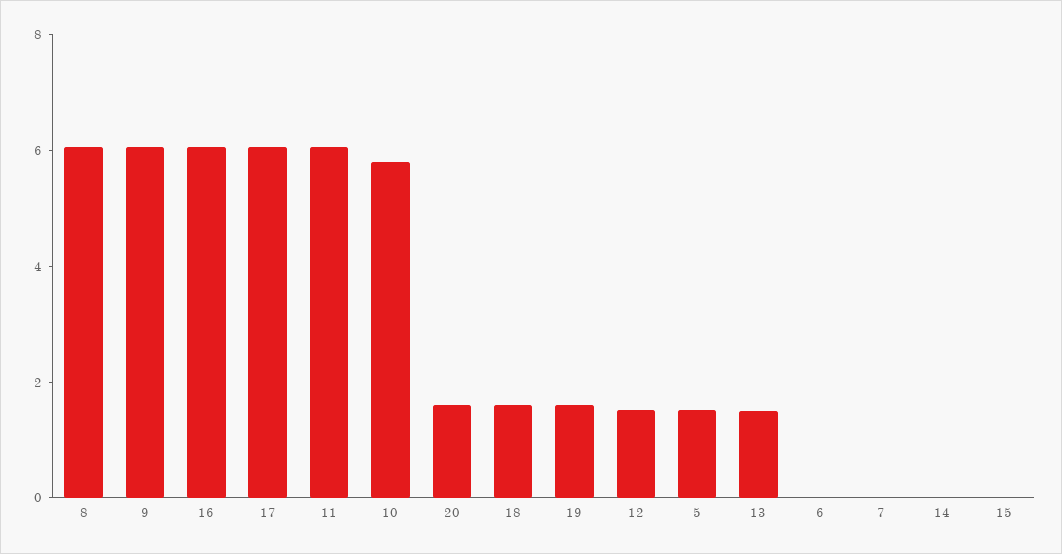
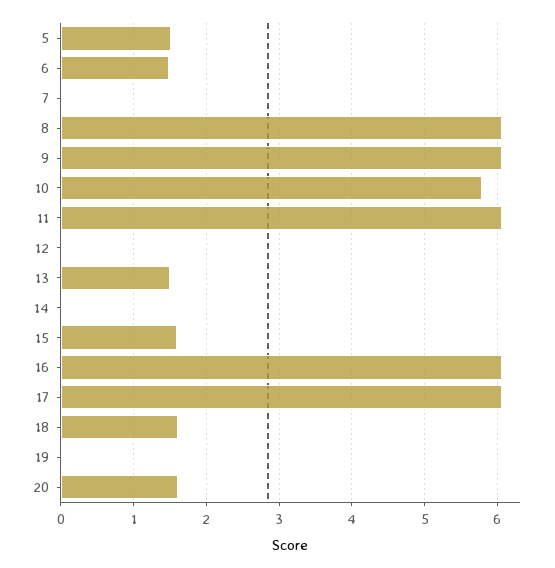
  {
    "8": 6.1,
    "9": 6.1,
    "16": 6.1,
    "17": 6.1,
    "11": 6.1,
    "10": 5.8,
    "20": 1.6,
    "18": 1.6,
-   "19": 1.5,
+   "19": 0,
-   "12": 1.5,
+   "12": 0,
    "5": 1.5,
    "13": 1.5,
-   "6": 0,
+   "6": 1.5,
    "7": 0,
    "14": 0,
-   "15": 0
+   "15": 1.6
  }

